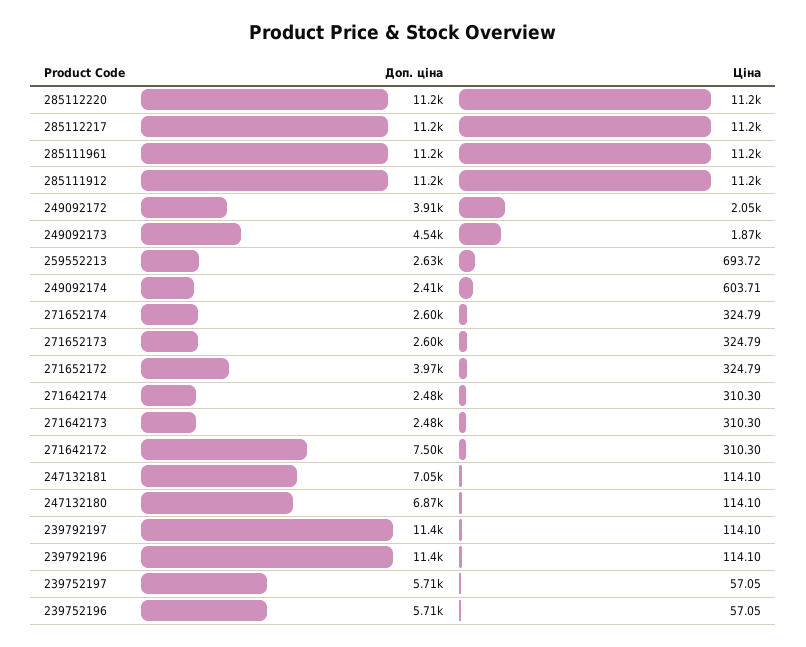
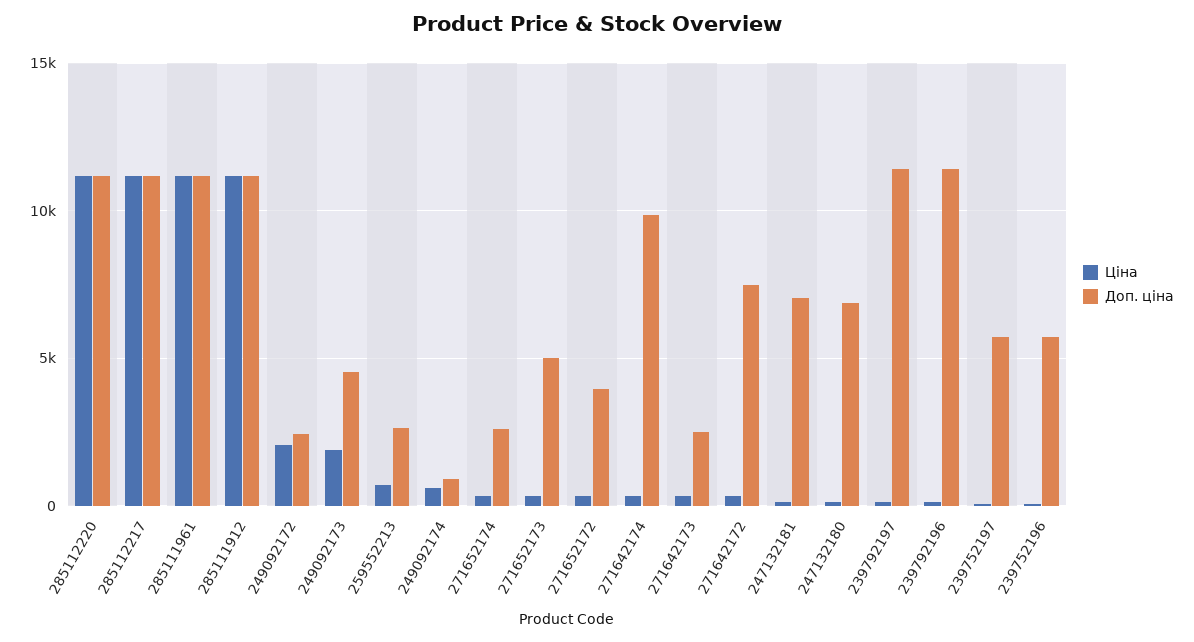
  {
    "Доп. ціна": {
      "285112220": 11200,
      "285112217": 11200,
      "285111961": 11200,
      "285111912": 11200,
-     "249092172": 3910,
+     "249092172": 2500,
      "249092173": 4540,
      "259552213": 2630,
-     "249092174": 2410,
+     "249092174": 1000,
      "271652174": 2600,
-     "271652173": 2600,
+     "271652173": 5000,
      "271652172": 3970,
-     "271642174": 2480,
+     "271642174": 10000,
      "271642173": 2480,
      "271642172": 7500,
      "247132181": 7050,
      "247132180": 6870,
      "239792197": 11400,
      "239792196": 11400,
      "239752197": 5710,
      "239752196": 5710
    },
    "Ціна": {
      "285112220": 11200,
      "285112217": 11200,
      "285111961": 11200,
      "285111912": 11200,
      "249092172": 2050,
      "249092173": 1870,
      "259552213": 693.72,
      "249092174": 603.71,
      "271652174": 324.79,
      "271652173": 324.79,
      "271652172": 324.79,
      "271642174": 310.3,
      "271642173": 310.3,
      "271642172": 310.3,
      "247132181": 114.1,
      "247132180": 114.1,
      "239792197": 114.1,
      "239792196": 114.1,
      "239752197": 57.05,
      "239752196": 57.05
    }
  }

